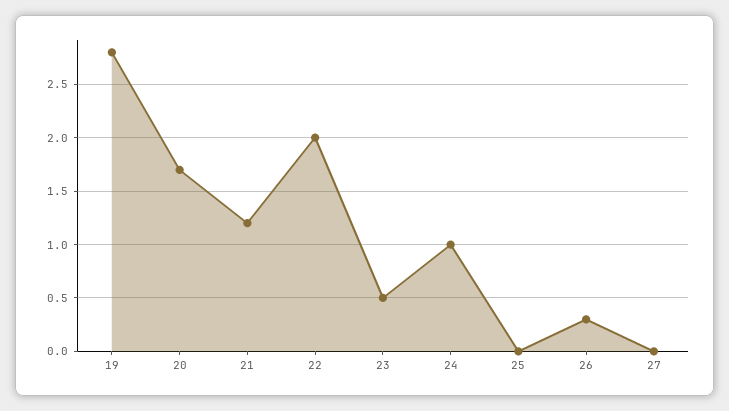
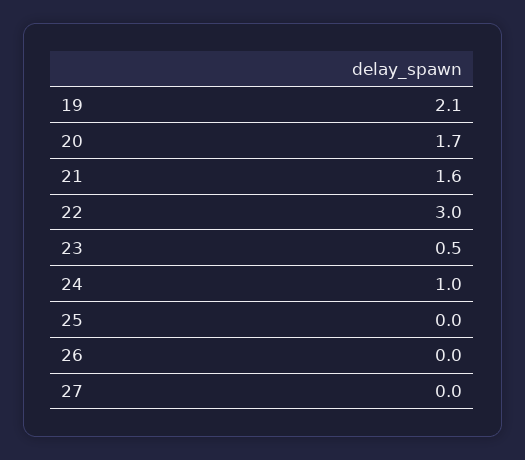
  {
-   "19": 2.8,
+   "19": 2.1,
    "20": 1.7,
-   "21": 1.2,
+   "21": 1.6,
-   "22": 2,
+   "22": 3,
    "23": 0.5,
    "24": 1,
    "25": 0,
-   "26": 0.3,
+   "26": 0,
    "27": 0
  }

